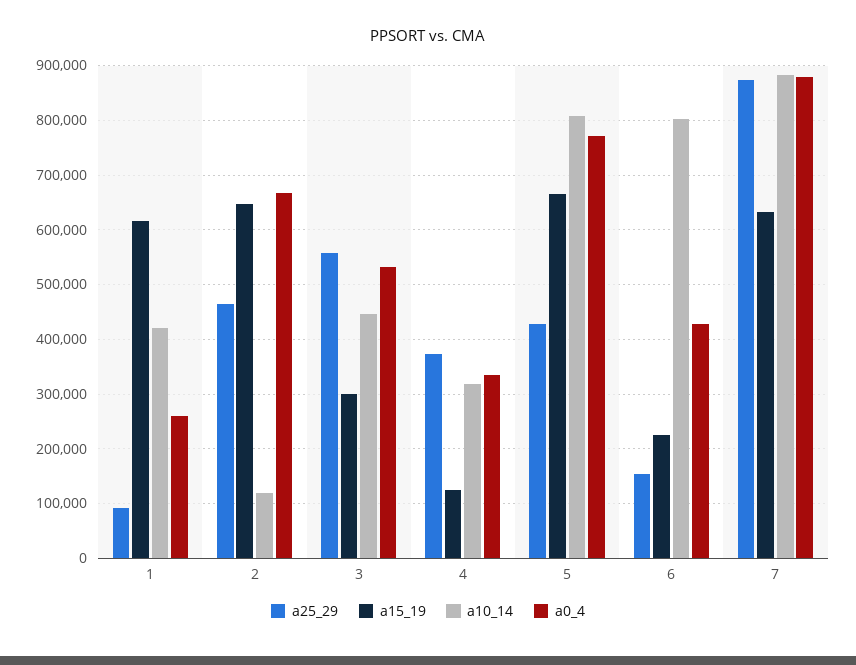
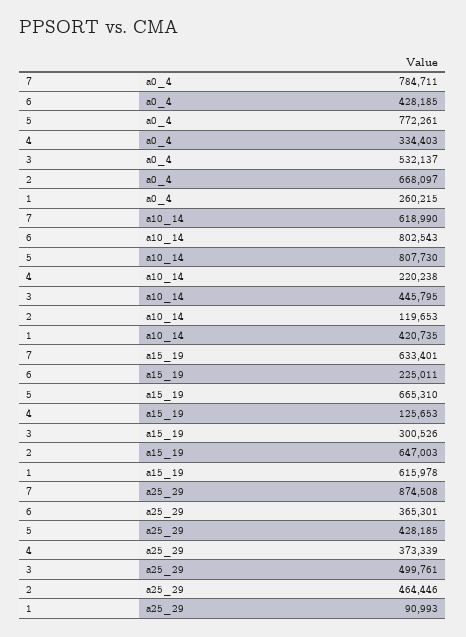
  {
    "a25_29": {
      "1": 90993,
      "2": 464446,
-     "3": 560000,
+     "3": 499761,
      "4": 373339,
      "5": 428185,
-     "6": 160000,
+     "6": 365301,
      "7": 874508
    },
    "a15_19": {
      "1": 615978,
      "2": 647003,
      "3": 300526,
      "4": 125653,
      "5": 665310,
      "6": 225011,
      "7": 633401
    },
    "a10_14": {
      "1": 420735,
      "2": 119653,
      "3": 445795,
-     "4": 320000,
+     "4": 220238,
      "5": 807730,
      "6": 802543,
-     "7": 880000
+     "7": 618990
    },
    "a0_4": {
      "1": 260215,
      "2": 668097,
      "3": 532137,
      "4": 334403,
      "5": 772261,
      "6": 428185,
-     "7": 880000
+     "7": 784711
    }
  }

